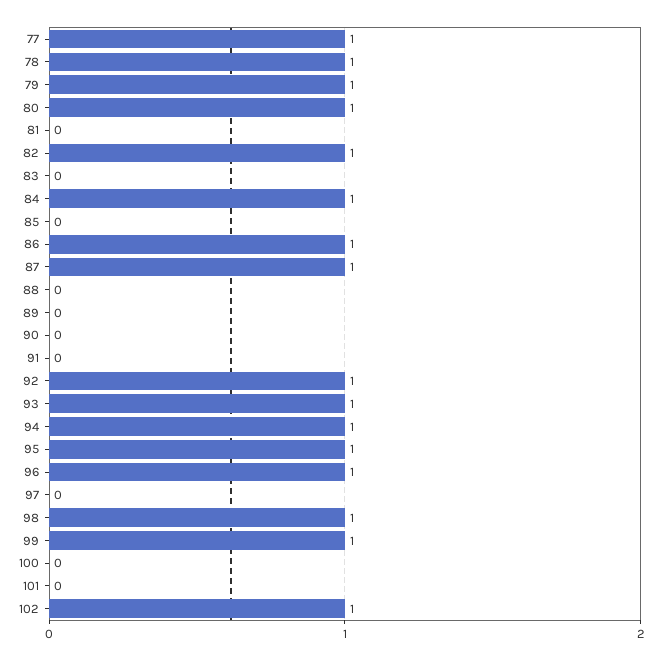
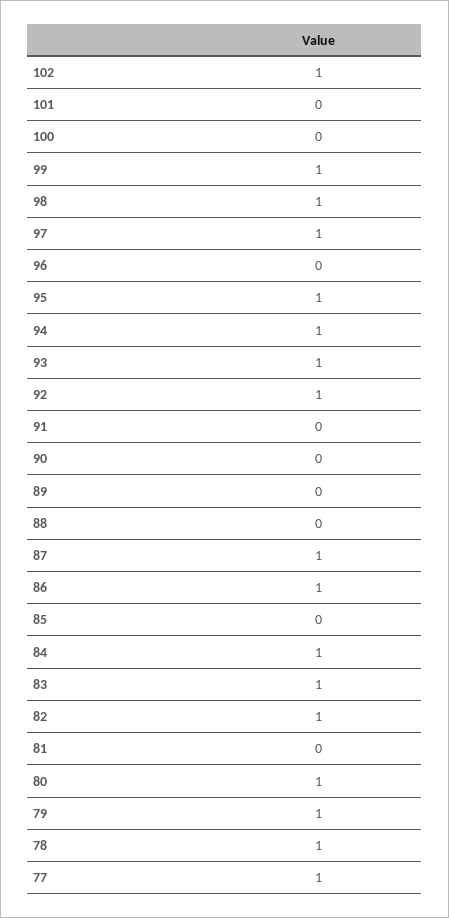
  {
    "77": 1,
    "78": 1,
    "79": 1,
    "80": 1,
    "81": 0,
    "82": 1,
-   "83": 0,
+   "83": 1,
    "84": 1,
    "85": 0,
    "86": 1,
    "87": 1,
    "88": 0,
    "89": 0,
    "90": 0,
    "91": 0,
    "92": 1,
    "93": 1,
    "94": 1,
    "95": 1,
-   "96": 1,
+   "96": 0,
-   "97": 0,
+   "97": 1,
    "98": 1,
    "99": 1,
    "100": 0,
    "101": 0,
    "102": 1
  }

